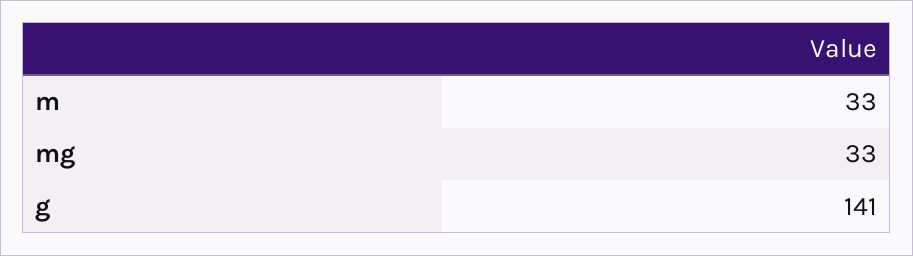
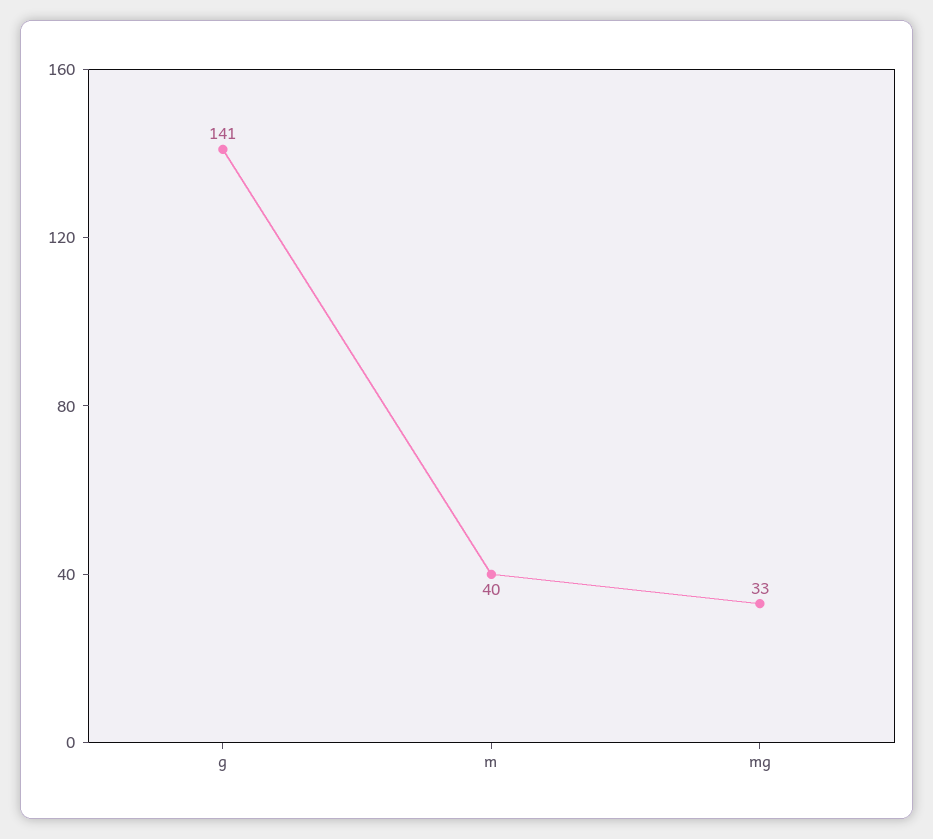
  {
-   "m": 33,
+   "m": 40,
    "mg": 33,
    "g": 141
  }

